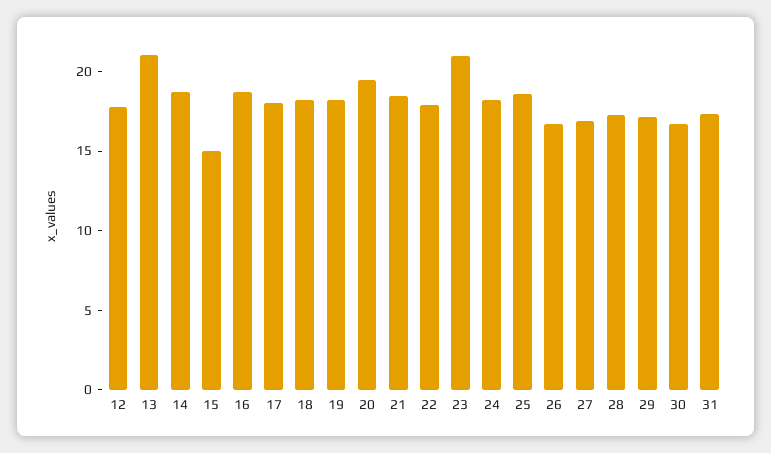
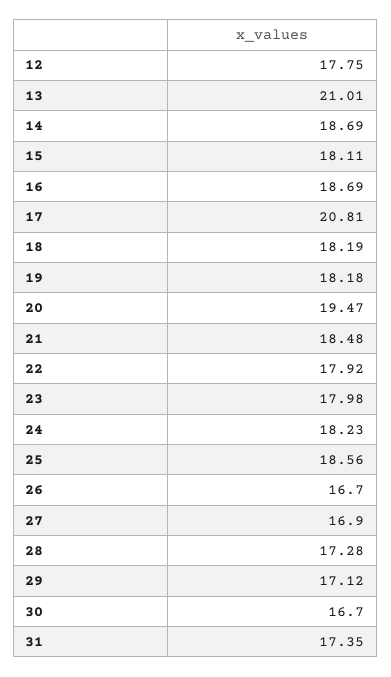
  {
    "12": 17.75,
    "13": 21.01,
    "14": 18.69,
-   "15": 15,
+   "15": 18.11,
    "16": 18.69,
-   "17": 18,
+   "17": 20.81,
    "18": 18.19,
    "19": 18.18,
    "20": 19.47,
    "21": 18.48,
    "22": 17.92,
-   "23": 21,
+   "23": 17.98,
    "24": 18.23,
    "25": 18.56,
    "26": 16.7,
    "27": 16.9,
    "28": 17.28,
    "29": 17.12,
    "30": 16.7,
    "31": 17.35
  }

